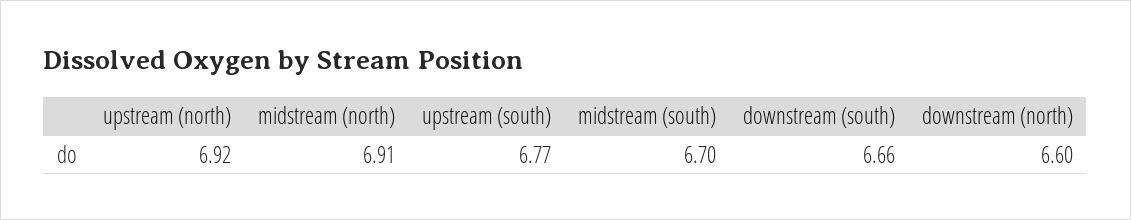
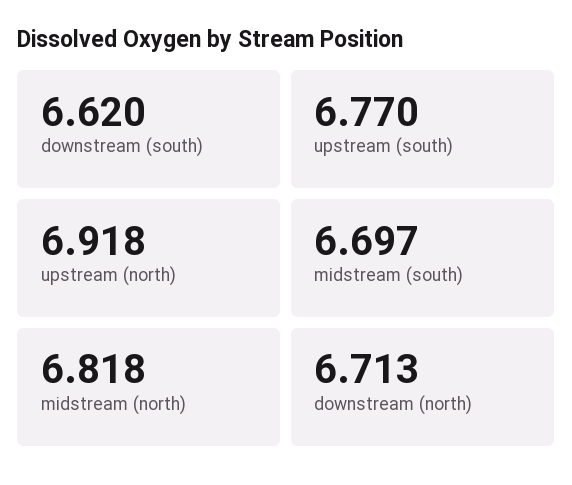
  {
    "upstream (north)": 6.918,
-   "midstream (north)": 6.91,
+   "midstream (north)": 6.818,
    "upstream (south)": 6.77,
    "midstream (south)": 6.697,
-   "downstream (south)": 6.66,
+   "downstream (south)": 6.62,
-   "downstream (north)": 6.6
+   "downstream (north)": 6.713
  }

